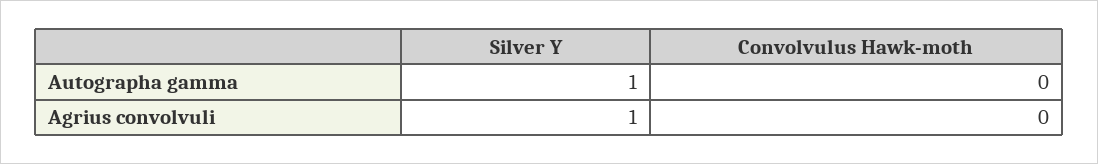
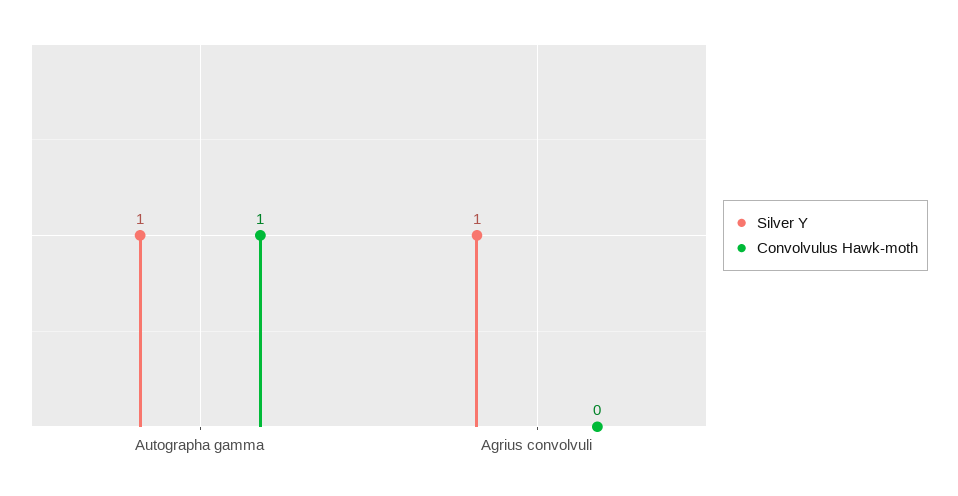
  {
    "Silver Y": {
      "Autographa gamma": 1,
      "Agrius convolvuli": 1
    },
    "Convolvulus Hawk-moth": {
-     "Autographa gamma": 0,
+     "Autographa gamma": 1,
      "Agrius convolvuli": 0
    }
  }

